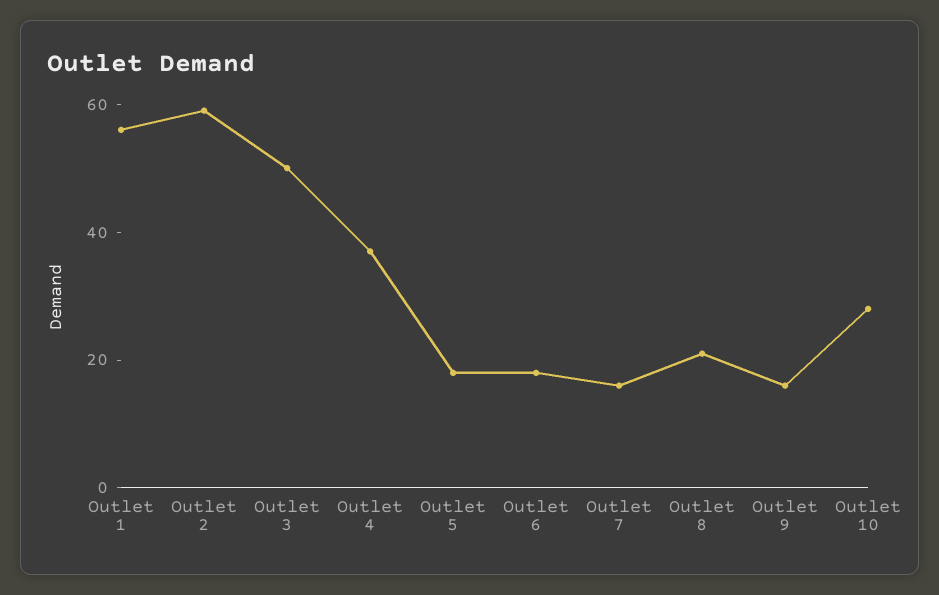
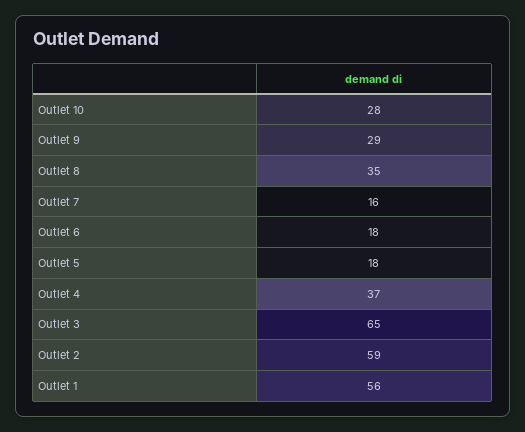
  {
    "Outlet 1": 56,
    "Outlet 2": 59,
-   "Outlet 3": 50,
+   "Outlet 3": 65,
    "Outlet 4": 37,
    "Outlet 5": 18,
    "Outlet 6": 18,
    "Outlet 7": 16,
-   "Outlet 8": 20,
+   "Outlet 8": 35,
-   "Outlet 9": 15,
+   "Outlet 9": 29,
    "Outlet 10": 28
  }

